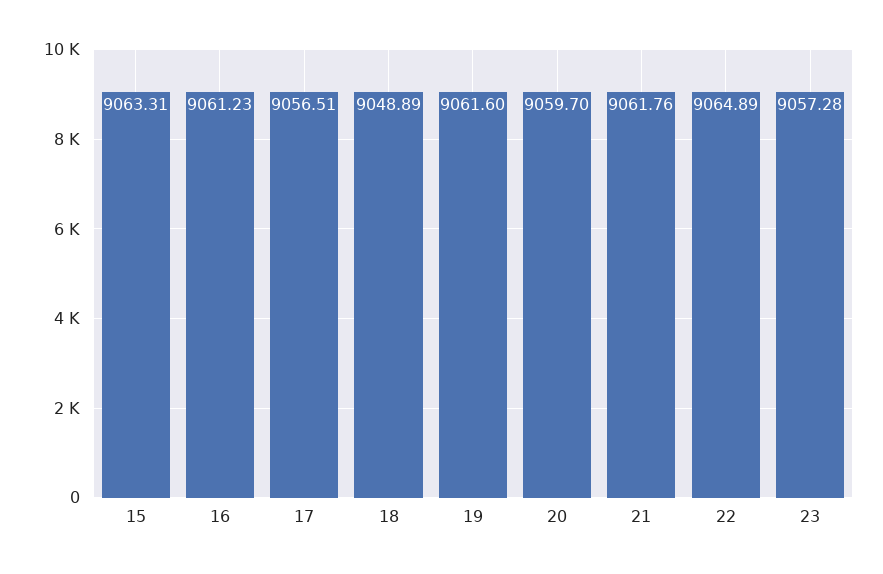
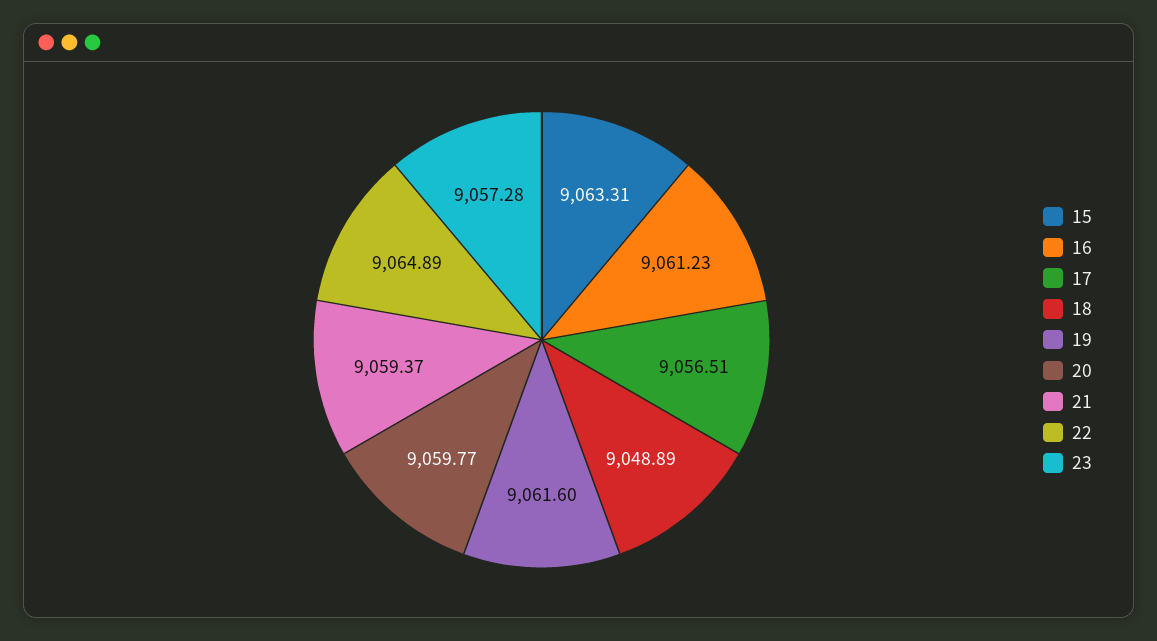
  {
    "15": 9063.31,
    "16": 9061.23,
    "17": 9056.51,
    "18": 9048.89,
    "19": 9061.6,
-   "20": 9059.7,
+   "20": 9059.77,
-   "21": 9061.76,
+   "21": 9059.37,
    "22": 9064.89,
    "23": 9057.28
  }

